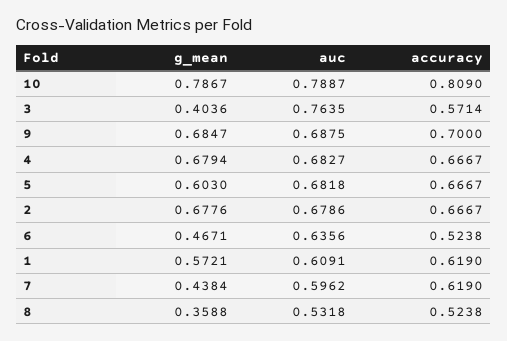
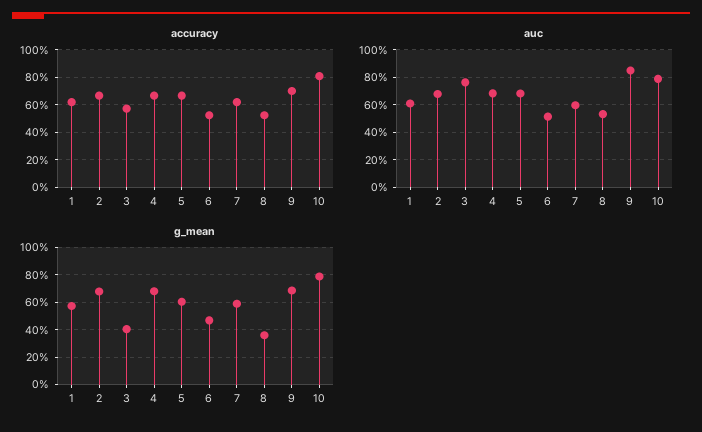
  {
    "g_mean": {
      "10": 0.7867,
      "3": 0.4036,
      "9": 0.6847,
      "4": 0.6794,
      "5": 0.603,
      "2": 0.6776,
      "6": 0.4671,
      "1": 0.5721,
-     "7": 0.4384,
+     "7": 0.6,
      "8": 0.3588
    },
    "auc": {
      "10": 0.7887,
      "3": 0.7635,
-     "9": 0.6875,
+     "9": 0.85,
      "4": 0.6827,
      "5": 0.6818,
      "2": 0.6786,
-     "6": 0.6356,
+     "6": 0.5,
      "1": 0.6091,
      "7": 0.5962,
      "8": 0.5318
    },
    "accuracy": {
      "10": 0.809,
      "3": 0.5714,
      "9": 0.7,
      "4": 0.6667,
      "5": 0.6667,
      "2": 0.6667,
      "6": 0.5238,
      "1": 0.619,
      "7": 0.619,
      "8": 0.5238
    }
  }

